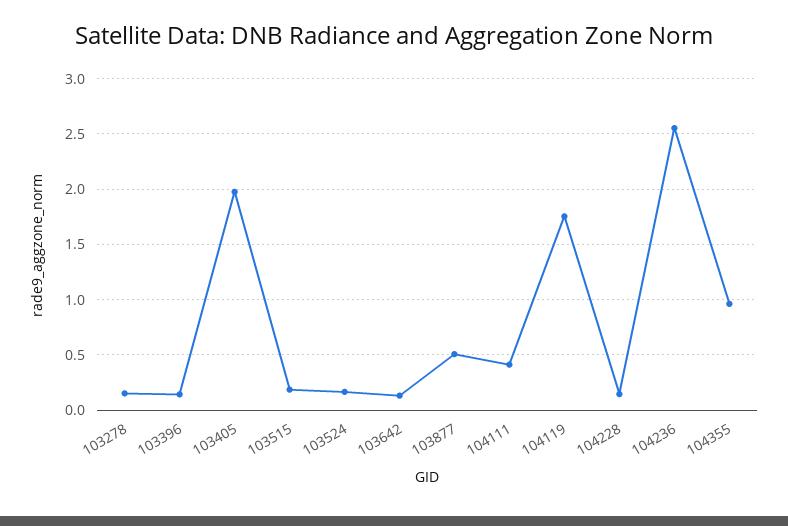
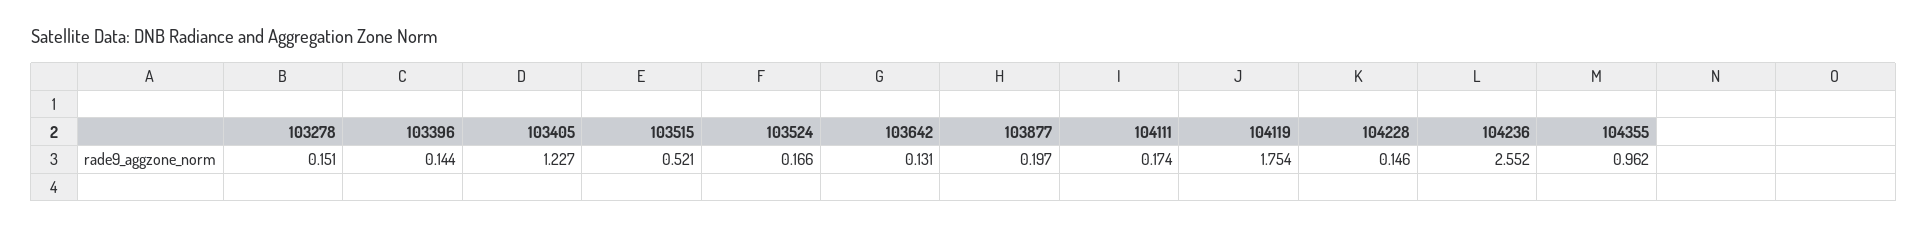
  {
    "103278": 0.151,
    "103396": 0.144,
-   "103405": 2,
+   "103405": 1.227,
-   "103515": 0.2,
+   "103515": 0.521,
    "103524": 0.166,
    "103642": 0.131,
-   "103877": 0.5,
+   "103877": 0.197,
-   "104111": 0.4,
+   "104111": 0.174,
    "104119": 1.754,
    "104228": 0.146,
    "104236": 2.552,
    "104355": 0.962
  }

